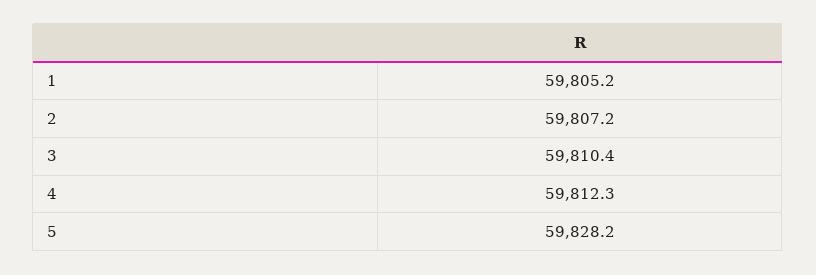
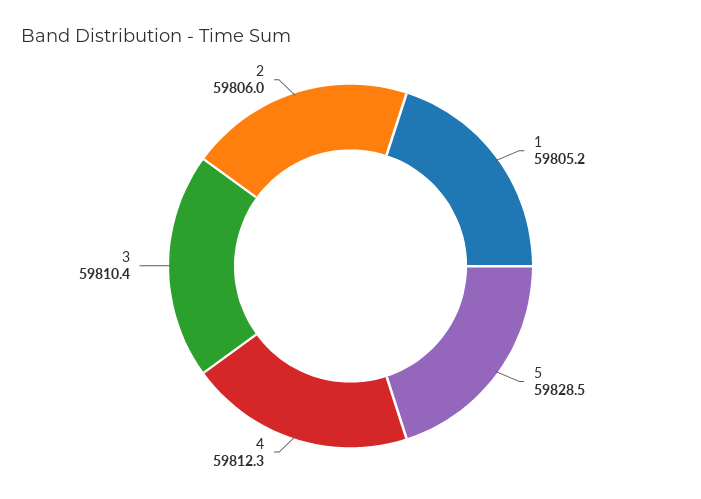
  {
    "1": 59805.2,
-   "2": 59807.2,
+   "2": 59806,
    "3": 59810.4,
    "4": 59812.3,
-   "5": 59828.2
+   "5": 59828.5
  }

